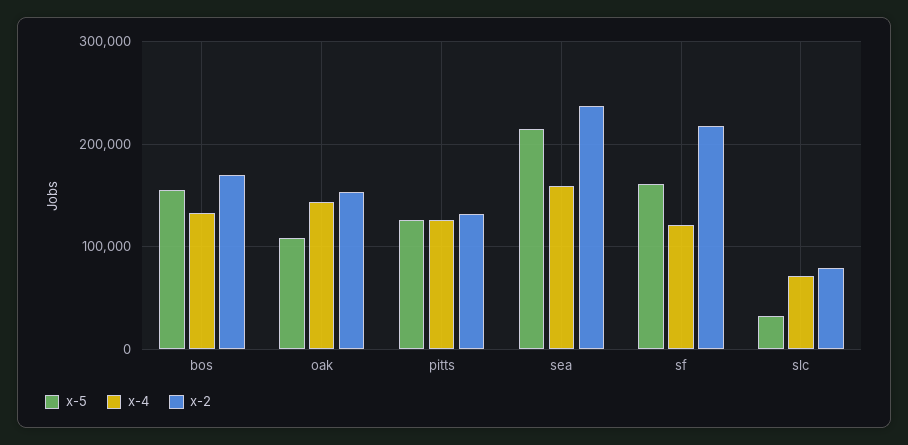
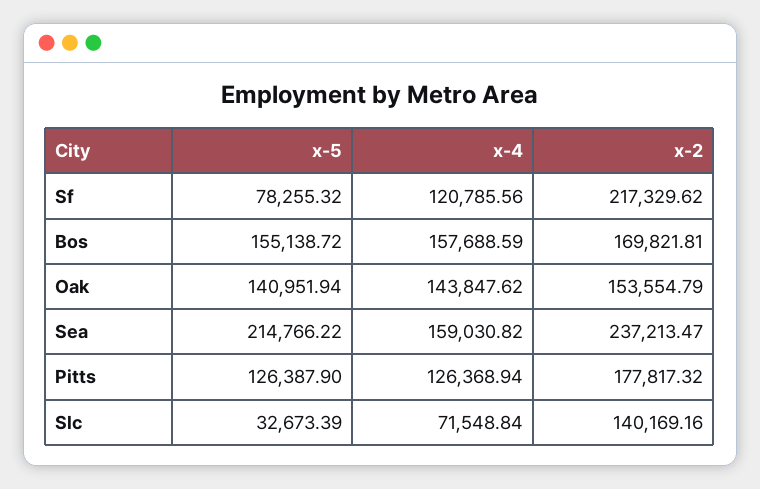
  {
    "x-5": {
      "bos": 155138.72,
-     "oak": 110000,
+     "oak": 140951.94,
      "pitts": 126387.9,
      "sea": 214766.22,
-     "sf": 160000,
+     "sf": 78255.32,
      "slc": 32673.39
    },
    "x-4": {
-     "bos": 130000,
+     "bos": 157688.59,
      "oak": 143847.62,
      "pitts": 126368.94,
      "sea": 159030.82,
      "sf": 120785.56,
      "slc": 71548.84
    },
    "x-2": {
      "bos": 169821.81,
      "oak": 153554.79,
-     "pitts": 130000,
+     "pitts": 177817.32,
      "sea": 237213.47,
      "sf": 217329.62,
-     "slc": 80000
+     "slc": 140169.16
    }
  }

